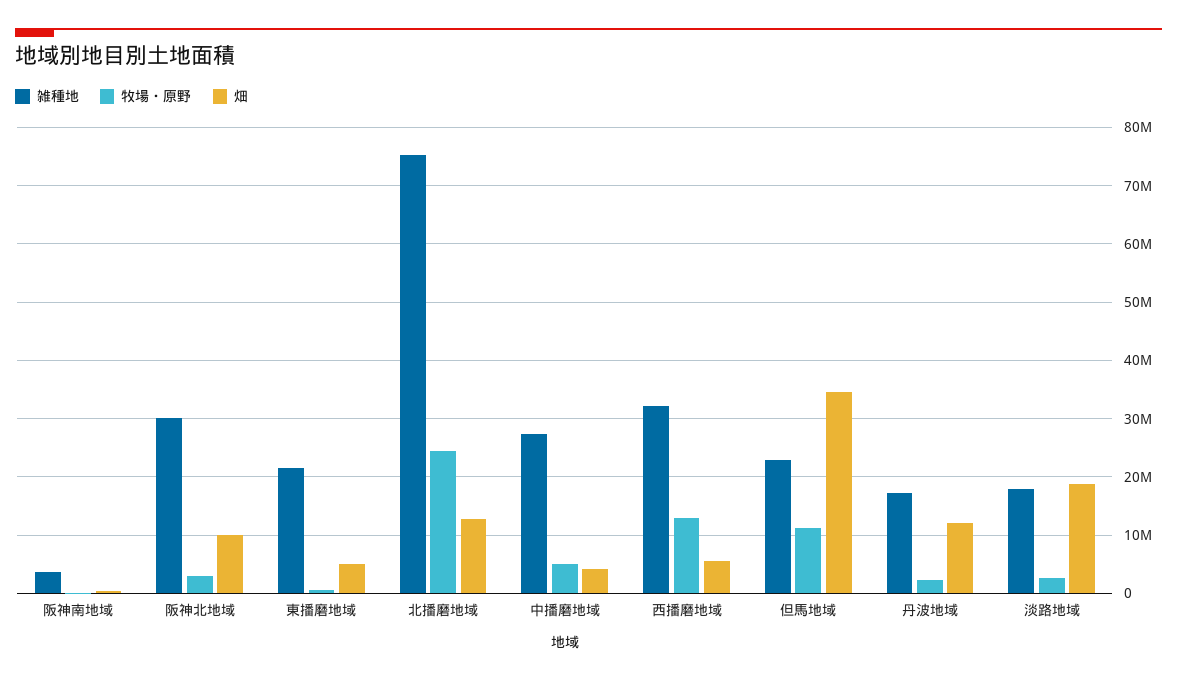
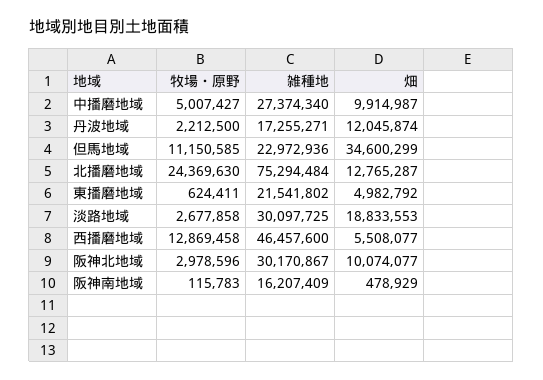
  {
    "雑種地": {
-     "阪神南地域": 4000000,
+     "阪神南地域": 16207409,
      "阪神北地域": 30170867,
      "東播磨地域": 21541802,
      "北播磨地域": 75294484,
      "中播磨地域": 27374340,
-     "西播磨地域": 32000000,
+     "西播磨地域": 46457600,
      "但馬地域": 22972936,
      "丹波地域": 17255271,
-     "淡路地域": 18000000
+     "淡路地域": 30097725
    },
    "牧場・原野": {
      "阪神南地域": 115783,
      "阪神北地域": 2978596,
      "東播磨地域": 624411,
      "北播磨地域": 24369630,
      "中播磨地域": 5007427,
      "西播磨地域": 12869458,
      "但馬地域": 11150585,
      "丹波地域": 2212500,
      "淡路地域": 2677858
    },
    "畑": {
      "阪神南地域": 478929,
      "阪神北地域": 10074077,
      "東播磨地域": 4982792,
      "北播磨地域": 12765287,
-     "中播磨地域": 4000000,
+     "中播磨地域": 9914987,
      "西播磨地域": 5508077,
      "但馬地域": 34600299,
      "丹波地域": 12045874,
      "淡路地域": 18833553
    }
  }

